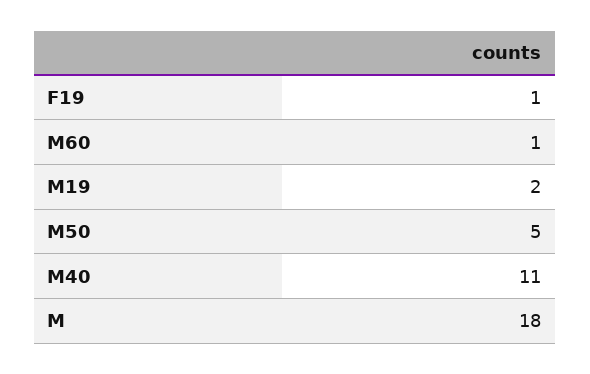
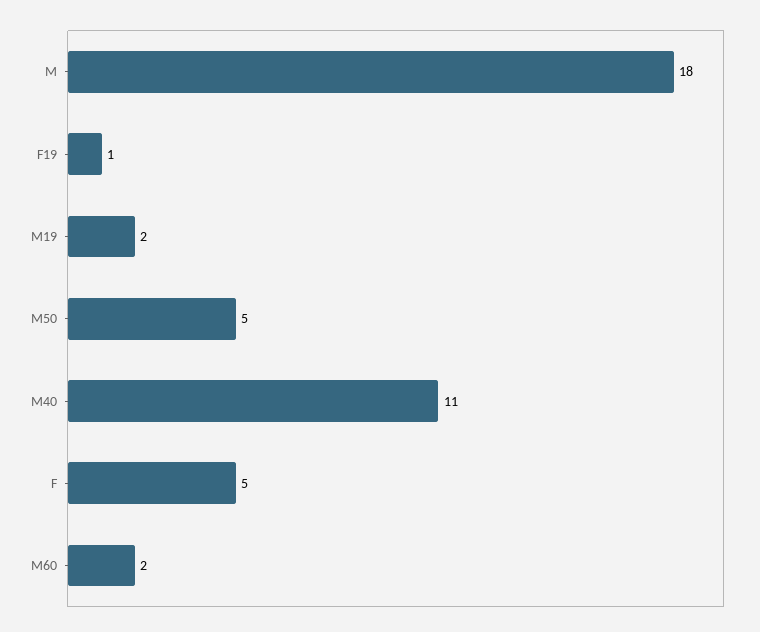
  {
    "F19": 1,
-   "M60": 1,
+   "M60": 2,
    "M19": 2,
    "M50": 5,
    "M40": 11,
-   "M": 18
+   "M": 18,
+   "F": 5
  }

